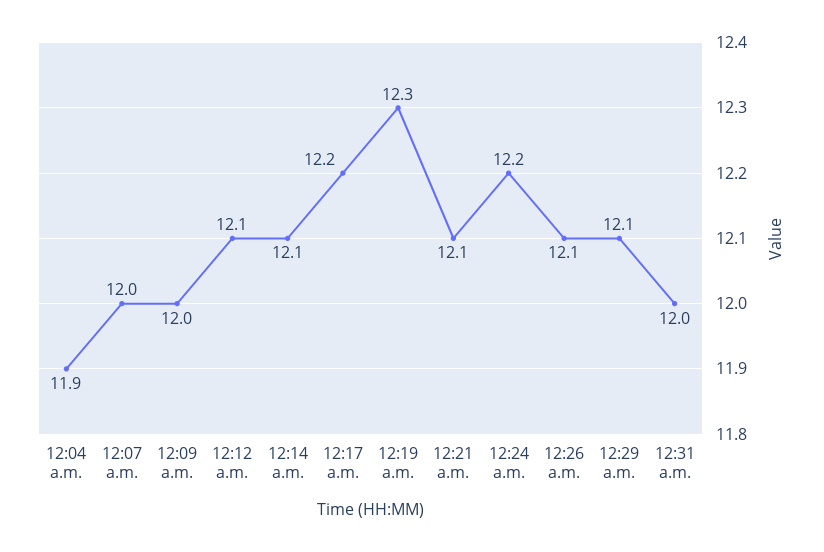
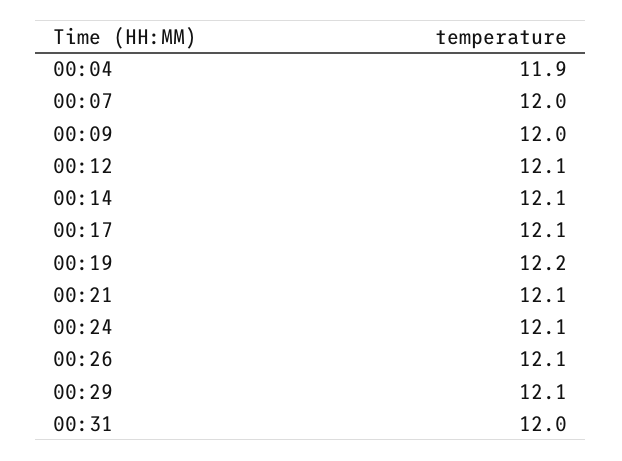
  {
    "12:04 a.m.": 11.9,
    "12:07 a.m.": 12,
    "12:09 a.m.": 12,
    "12:12 a.m.": 12.1,
    "12:14 a.m.": 12.1,
-   "12:17 a.m.": 12.2,
+   "12:17 a.m.": 12.1,
-   "12:19 a.m.": 12.3,
+   "12:19 a.m.": 12.2,
    "12:21 a.m.": 12.1,
-   "12:24 a.m.": 12.2,
+   "12:24 a.m.": 12.1,
    "12:26 a.m.": 12.1,
    "12:29 a.m.": 12.1,
    "12:31 a.m.": 12
  }

